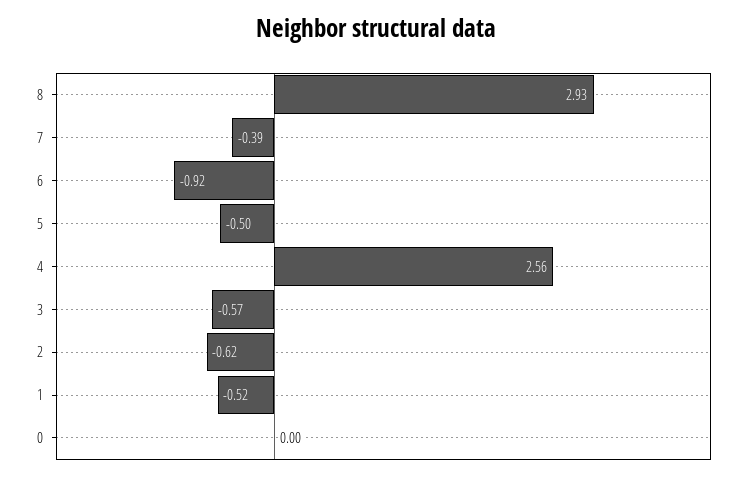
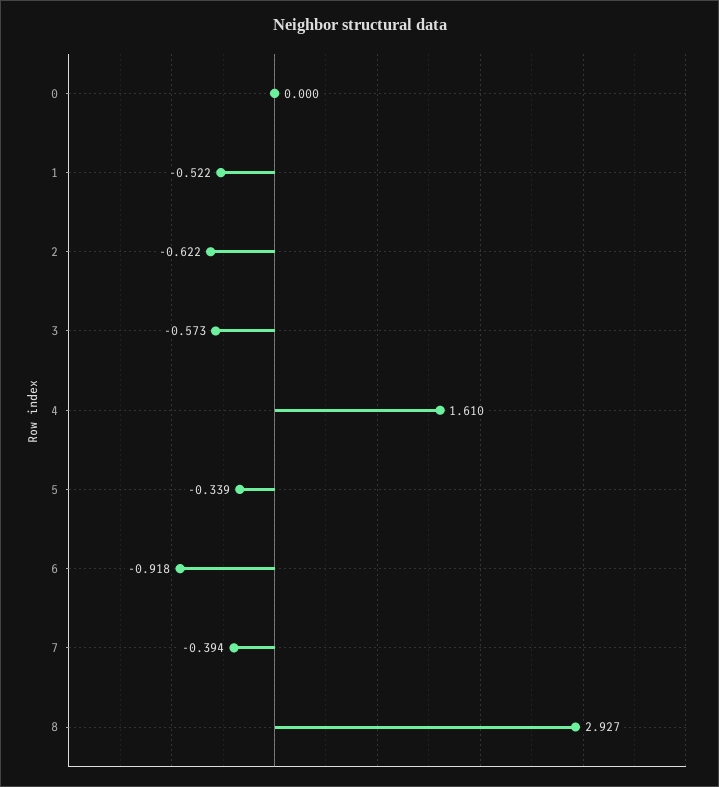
  {
    "8": 2.927,
    "7": -0.394,
    "6": -0.918,
-   "5": -0.5,
+   "5": -0.339,
-   "4": 2.56,
+   "4": 1.61,
    "3": -0.573,
    "2": -0.622,
    "1": -0.522,
    "0": 0
  }

